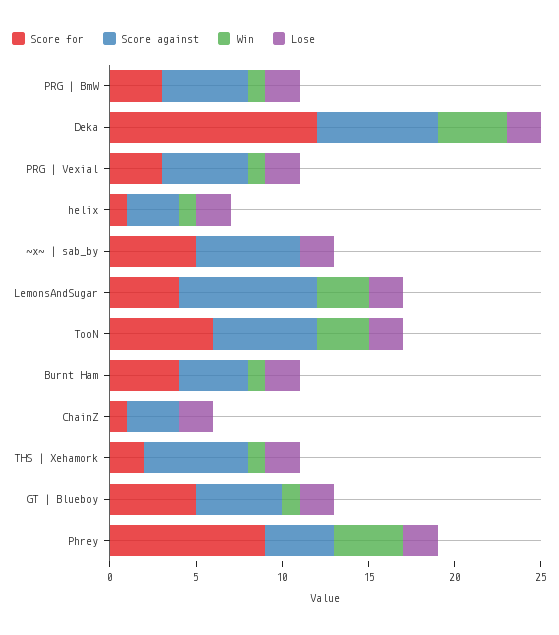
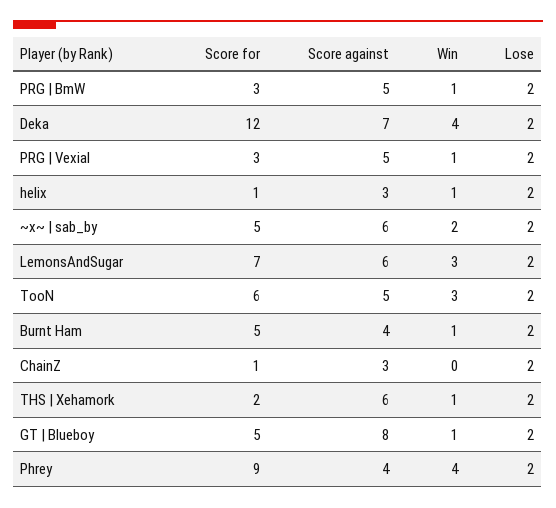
  {
    "Score for": {
      "PRG | BmW": 3,
      "Deka": 12,
      "PRG | Vexial": 3,
      "helix": 1,
      "~x~ | sab_by": 5,
-     "LemonsAndSugar": 4,
+     "LemonsAndSugar": 7,
      "TooN": 6,
-     "Burnt Ham": 4,
+     "Burnt Ham": 5,
      "ChainZ": 1,
      "THS | Xehamork": 2,
      "GT | Blueboy": 5,
      "Phrey": 9
    },
    "Score against": {
      "PRG | BmW": 5,
      "Deka": 7,
      "PRG | Vexial": 5,
      "helix": 3,
      "~x~ | sab_by": 6,
-     "LemonsAndSugar": 8,
+     "LemonsAndSugar": 6,
-     "TooN": 6,
+     "TooN": 5,
      "Burnt Ham": 4,
      "ChainZ": 3,
      "THS | Xehamork": 6,
-     "GT | Blueboy": 5,
+     "GT | Blueboy": 8,
      "Phrey": 4
    },
    "Win": {
      "PRG | BmW": 1,
      "Deka": 4,
      "PRG | Vexial": 1,
      "helix": 1,
-     "~x~ | sab_by": 0,
+     "~x~ | sab_by": 2,
      "LemonsAndSugar": 3,
      "TooN": 3,
      "Burnt Ham": 1,
      "ChainZ": 0,
      "THS | Xehamork": 1,
      "GT | Blueboy": 1,
      "Phrey": 4
    },
    "Lose": {
      "PRG | BmW": 2,
      "Deka": 2,
      "PRG | Vexial": 2,
      "helix": 2,
      "~x~ | sab_by": 2,
      "LemonsAndSugar": 2,
      "TooN": 2,
      "Burnt Ham": 2,
      "ChainZ": 2,
      "THS | Xehamork": 2,
      "GT | Blueboy": 2,
      "Phrey": 2
    }
  }

